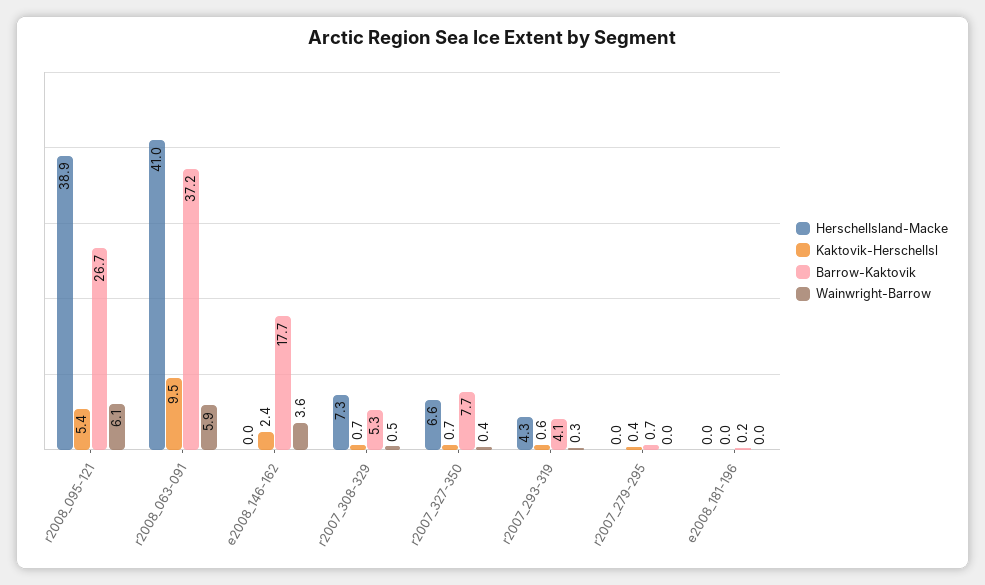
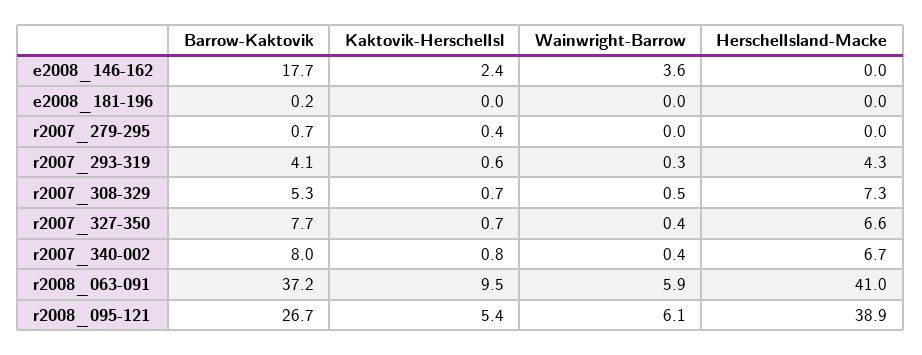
  {
    "HerschelIsland-Macke": {
      "r2008_095-121": 38.9,
      "r2008_063-091": 41,
      "e2008_146-162": 0,
      "r2007_308-329": 7.3,
      "r2007_327-350": 6.6,
      "r2007_293-319": 4.3,
      "r2007_279-295": 0,
-     "e2008_181-196": 0
+     "e2008_181-196": 0,
+     "r2007_340-002": 6.7
    },
    "Kaktovik-HerschelIsl": {
      "r2008_095-121": 5.4,
      "r2008_063-091": 9.5,
      "e2008_146-162": 2.4,
      "r2007_308-329": 0.7,
      "r2007_327-350": 0.7,
      "r2007_293-319": 0.6,
      "r2007_279-295": 0.4,
-     "e2008_181-196": 0
+     "e2008_181-196": 0,
+     "r2007_340-002": 0.8
    },
    "Barrow-Kaktovik": {
      "r2008_095-121": 26.7,
      "r2008_063-091": 37.2,
      "e2008_146-162": 17.7,
      "r2007_308-329": 5.3,
      "r2007_327-350": 7.7,
      "r2007_293-319": 4.1,
      "r2007_279-295": 0.7,
-     "e2008_181-196": 0.2
+     "e2008_181-196": 0.2,
+     "r2007_340-002": 8
    },
    "Wainwright-Barrow": {
      "r2008_095-121": 6.1,
      "r2008_063-091": 5.9,
      "e2008_146-162": 3.6,
      "r2007_308-329": 0.5,
      "r2007_327-350": 0.4,
      "r2007_293-319": 0.3,
      "r2007_279-295": 0,
-     "e2008_181-196": 0
+     "e2008_181-196": 0,
+     "r2007_340-002": 0.4
    }
  }

